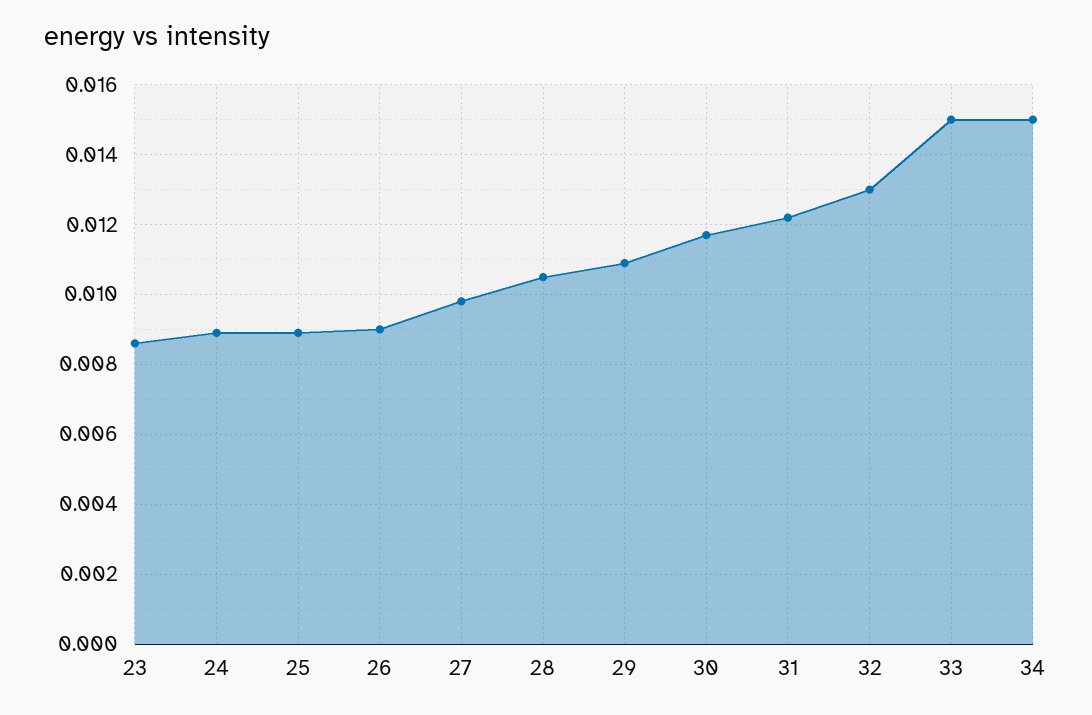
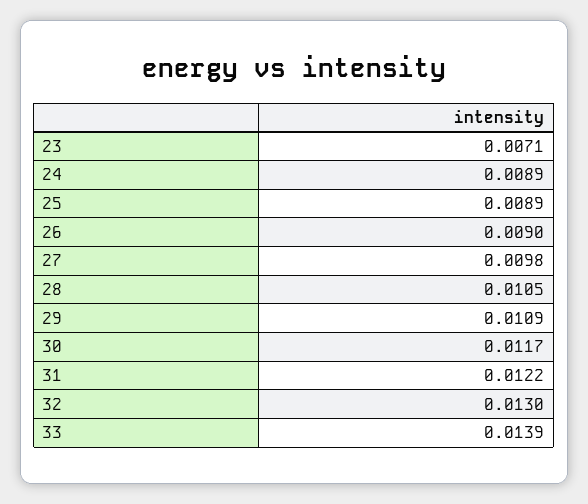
  {
-   "23": 0.0085,
+   "23": 0.0071,
    "24": 0.0089,
    "25": 0.0089,
    "26": 0.009,
    "27": 0.0098,
    "28": 0.0105,
    "29": 0.0109,
    "30": 0.0117,
    "31": 0.0122,
    "32": 0.013,
-   "33": 0.015,
+   "33": 0.0139
-   "34": 0.015
  }

